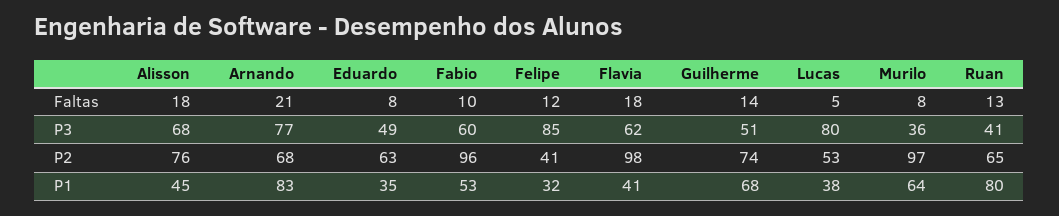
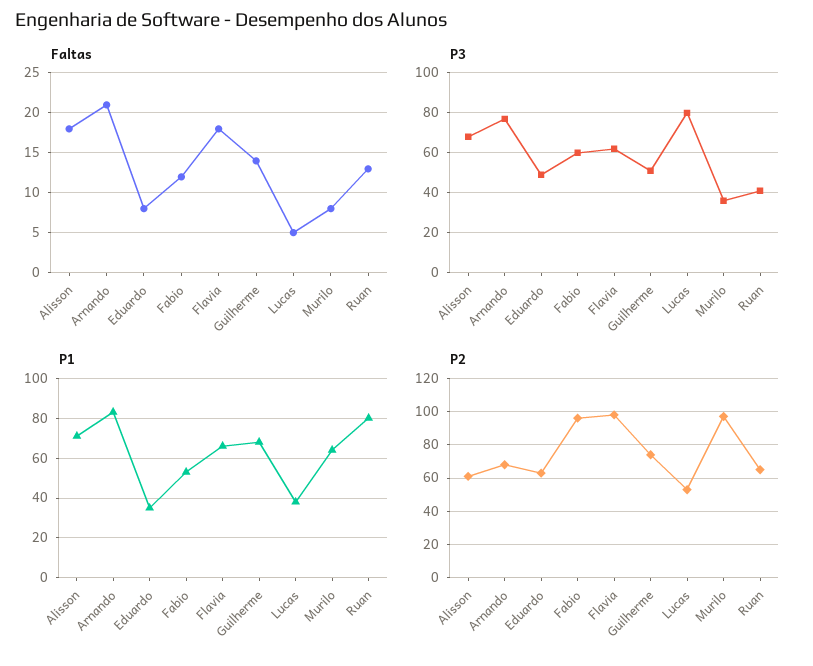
  {
    "Faltas": {
      "Alisson": 18,
      "Arnando": 21,
      "Eduardo": 8,
-     "Fabio": 10,
+     "Fabio": 12,
-     "Felipe": 12,
      "Flavia": 18,
      "Guilherme": 14,
      "Lucas": 5,
      "Murilo": 8,
      "Ruan": 13
    },
    "P3": {
      "Alisson": 68,
      "Arnando": 77,
      "Eduardo": 49,
      "Fabio": 60,
-     "Felipe": 85,
      "Flavia": 62,
      "Guilherme": 51,
      "Lucas": 80,
      "Murilo": 36,
      "Ruan": 41
    },
    "P2": {
-     "Alisson": 76,
+     "Alisson": 60,
      "Arnando": 68,
      "Eduardo": 63,
      "Fabio": 96,
-     "Felipe": 41,
      "Flavia": 98,
      "Guilherme": 74,
      "Lucas": 53,
      "Murilo": 97,
      "Ruan": 65
    },
    "P1": {
-     "Alisson": 45,
+     "Alisson": 70,
      "Arnando": 83,
      "Eduardo": 35,
      "Fabio": 53,
-     "Felipe": 32,
-     "Flavia": 41,
+     "Flavia": 65,
      "Guilherme": 68,
      "Lucas": 38,
      "Murilo": 64,
      "Ruan": 80
    }
  }

